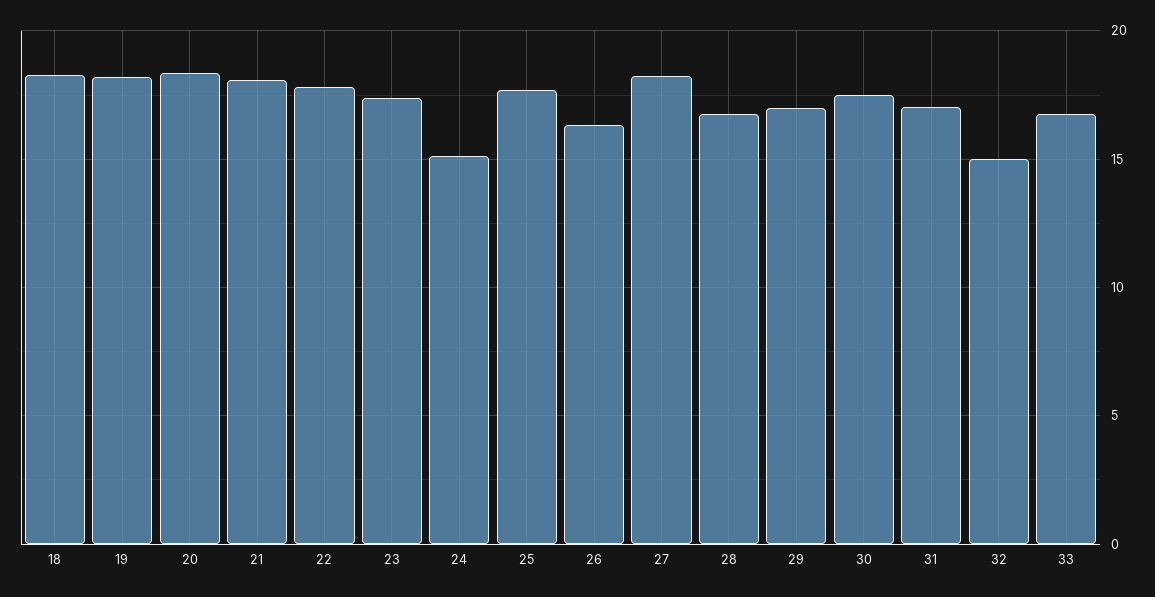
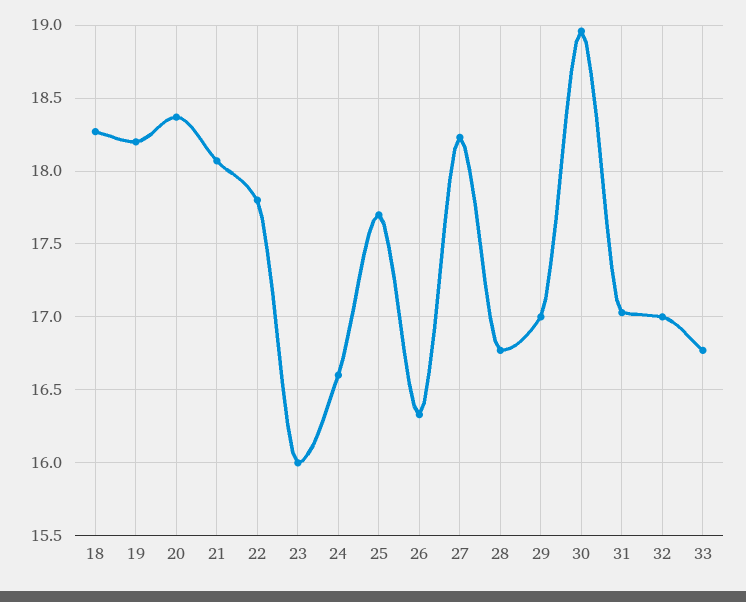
  {
    "18": 18.25,
    "19": 18.2,
    "20": 18.35,
    "21": 18.05,
    "22": 17.8,
-   "23": 17.5,
+   "23": 16,
-   "24": 15,
+   "24": 16.6,
    "25": 17.7,
    "26": 16.35,
    "27": 18.25,
    "28": 16.75,
    "29": 17,
-   "30": 17.5,
+   "30": 18.95,
    "31": 17.05,
-   "32": 15,
+   "32": 17,
    "33": 16.75
  }

